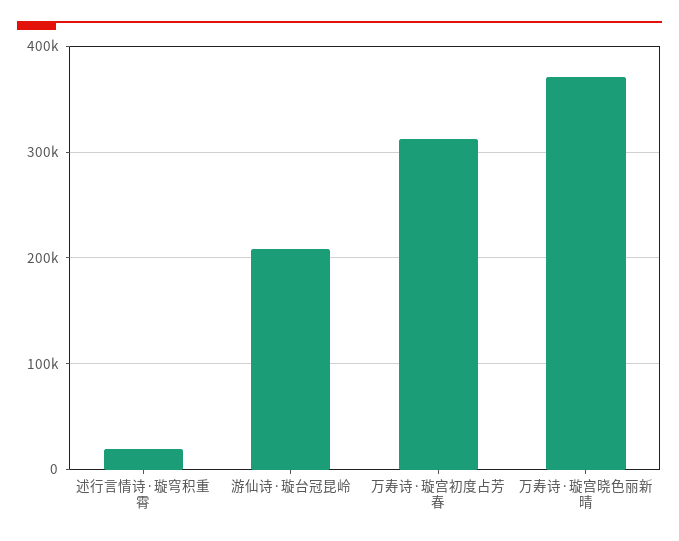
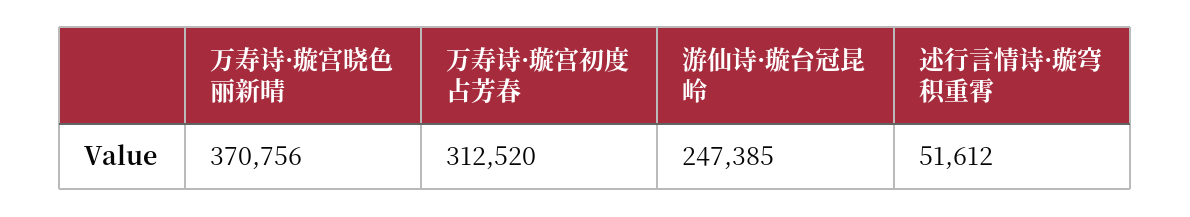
  {
-   "述行言情诗·璇穹积重霄": 20000,
+   "述行言情诗·璇穹积重霄": 51612,
-   "游仙诗·璇台冠昆岭": 210000,
+   "游仙诗·璇台冠昆岭": 247385,
    "万寿诗·璇宫初度占芳春": 312520,
    "万寿诗·璇宫晓色丽新晴": 370756
  }

